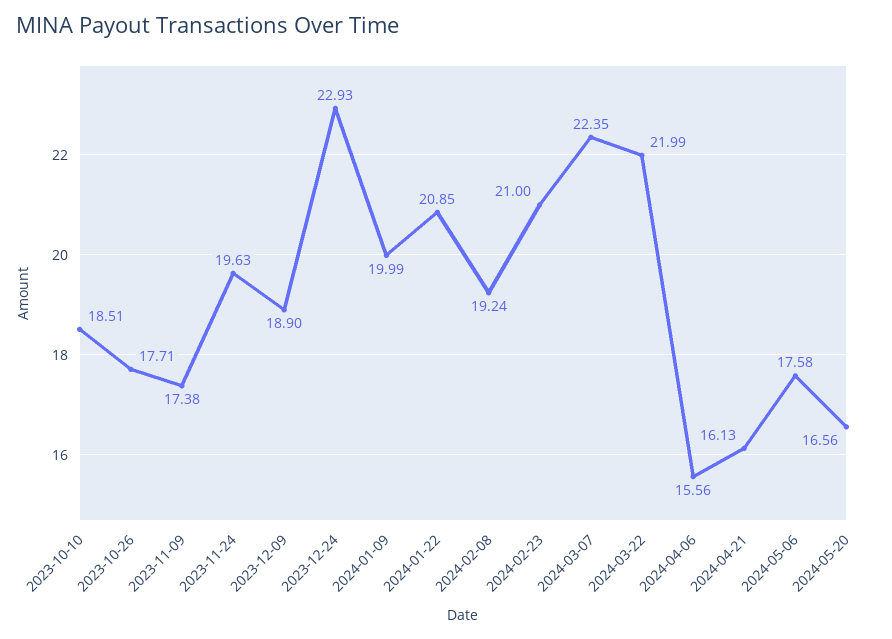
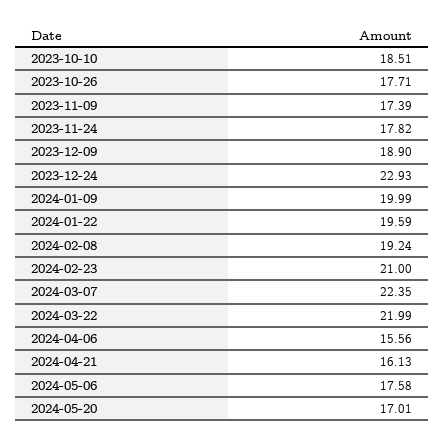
  {
    "2023-10-10": 18.51,
    "2023-10-26": 17.71,
-   "2023-11-09": 17.38,
+   "2023-11-09": 17.39,
-   "2023-11-24": 19.63,
+   "2023-11-24": 17.82,
    "2023-12-09": 18.9,
    "2023-12-24": 22.93,
    "2024-01-09": 19.99,
-   "2024-01-22": 20.85,
+   "2024-01-22": 19.59,
    "2024-02-08": 19.24,
    "2024-02-23": 21,
    "2024-03-07": 22.35,
    "2024-03-22": 21.99,
    "2024-04-06": 15.56,
    "2024-04-21": 16.13,
    "2024-05-06": 17.58,
-   "2024-05-20": 16.56
+   "2024-05-20": 17.01
  }

